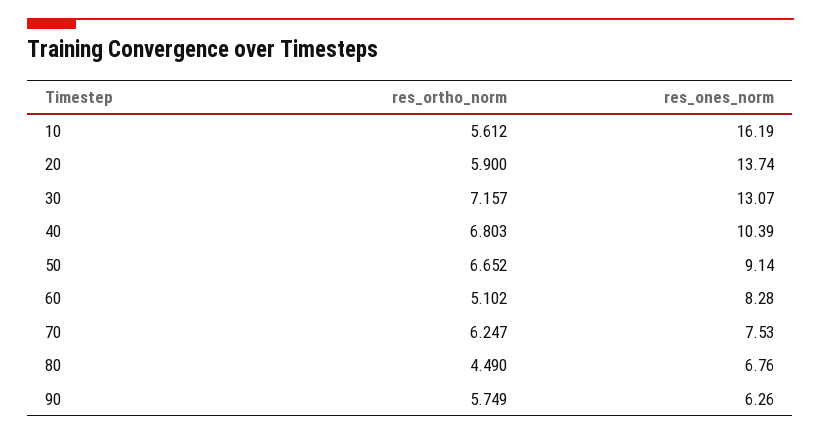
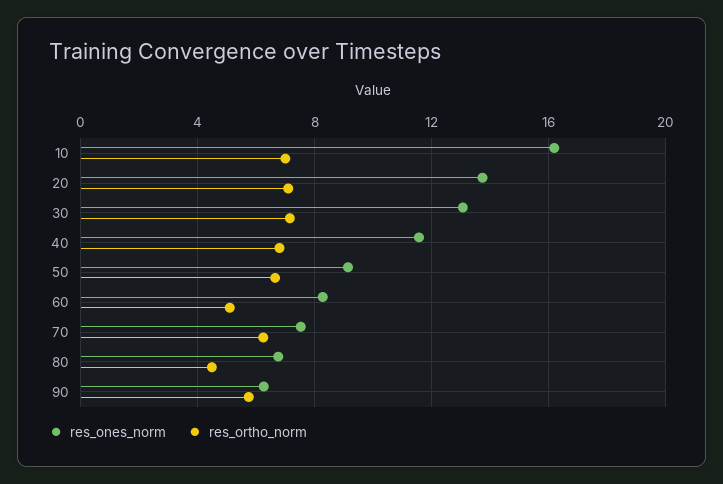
  {
    "res_ortho_norm": {
-     "10": 5.612,
+     "10": 7,
-     "20": 5.9,
+     "20": 7,
      "30": 7.157,
      "40": 6.803,
      "50": 6.652,
      "60": 5.102,
      "70": 6.247,
      "80": 4.49,
      "90": 5.749
    },
    "res_ones_norm": {
      "10": 16.19,
      "20": 13.74,
      "30": 13.07,
-     "40": 10.39,
+     "40": 11.5,
      "50": 9.14,
      "60": 8.28,
      "70": 7.53,
      "80": 6.76,
      "90": 6.26
    }
  }

